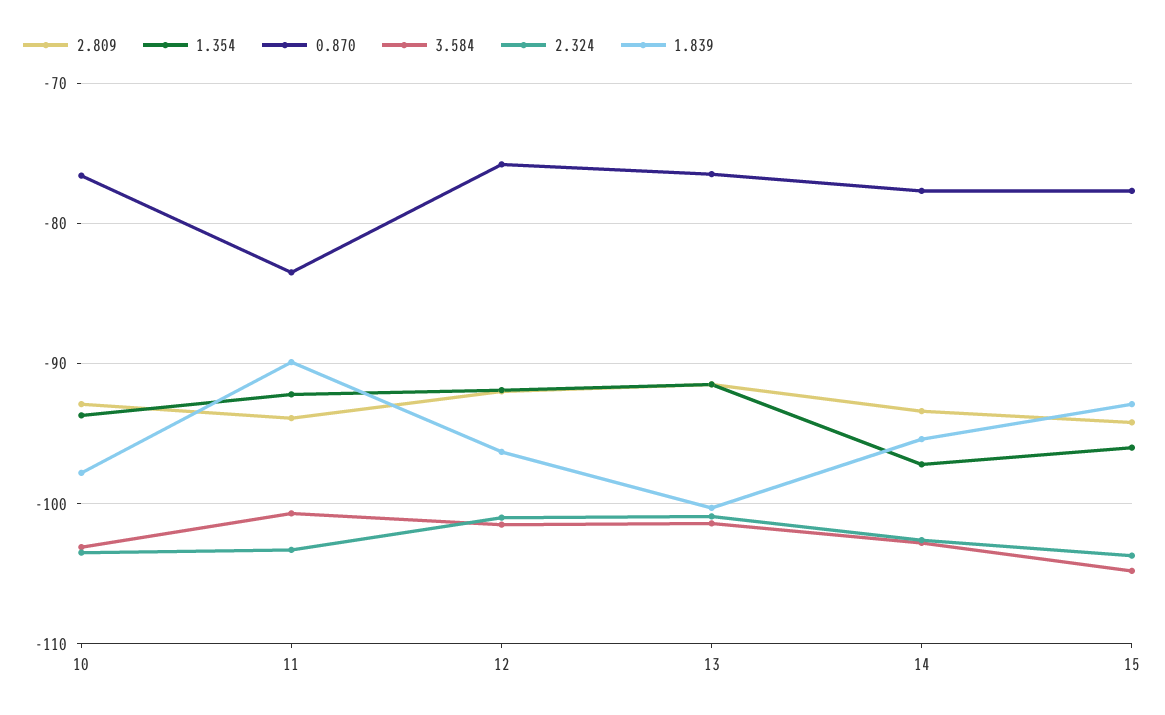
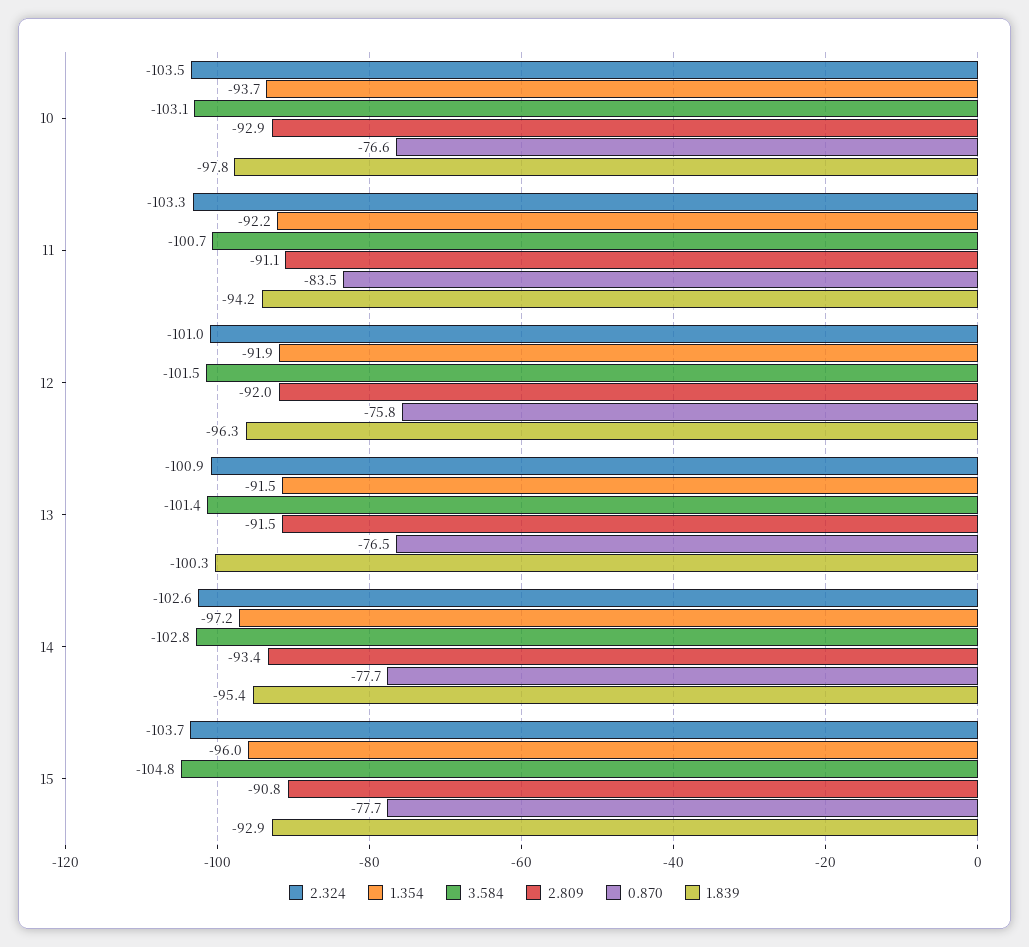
  {
    "2.809": {
      "10": -92.9,
-     "11": -94,
+     "11": -91.1,
      "12": -92,
      "13": -91.5,
      "14": -93.4,
-     "15": -94
+     "15": -90.8
    },
    "1.354": {
      "10": -93.7,
      "11": -92.2,
      "12": -91.9,
      "13": -91.5,
      "14": -97.2,
      "15": -96
    },
    "0.870": {
      "10": -76.6,
      "11": -83.5,
      "12": -75.8,
      "13": -76.5,
      "14": -77.7,
      "15": -77.7
    },
    "3.584": {
      "10": -103.1,
      "11": -100.7,
      "12": -101.5,
      "13": -101.4,
      "14": -102.8,
      "15": -104.8
    },
    "2.324": {
      "10": -103.5,
      "11": -103.3,
      "12": -101,
      "13": -100.9,
      "14": -102.6,
      "15": -103.7
    },
    "1.839": {
      "10": -97.8,
-     "11": -90,
+     "11": -94.2,
      "12": -96.3,
      "13": -100.3,
      "14": -95.4,
      "15": -92.9
    }
  }

